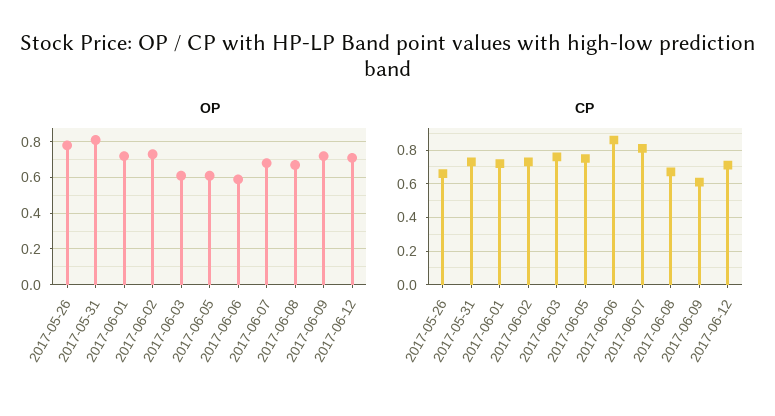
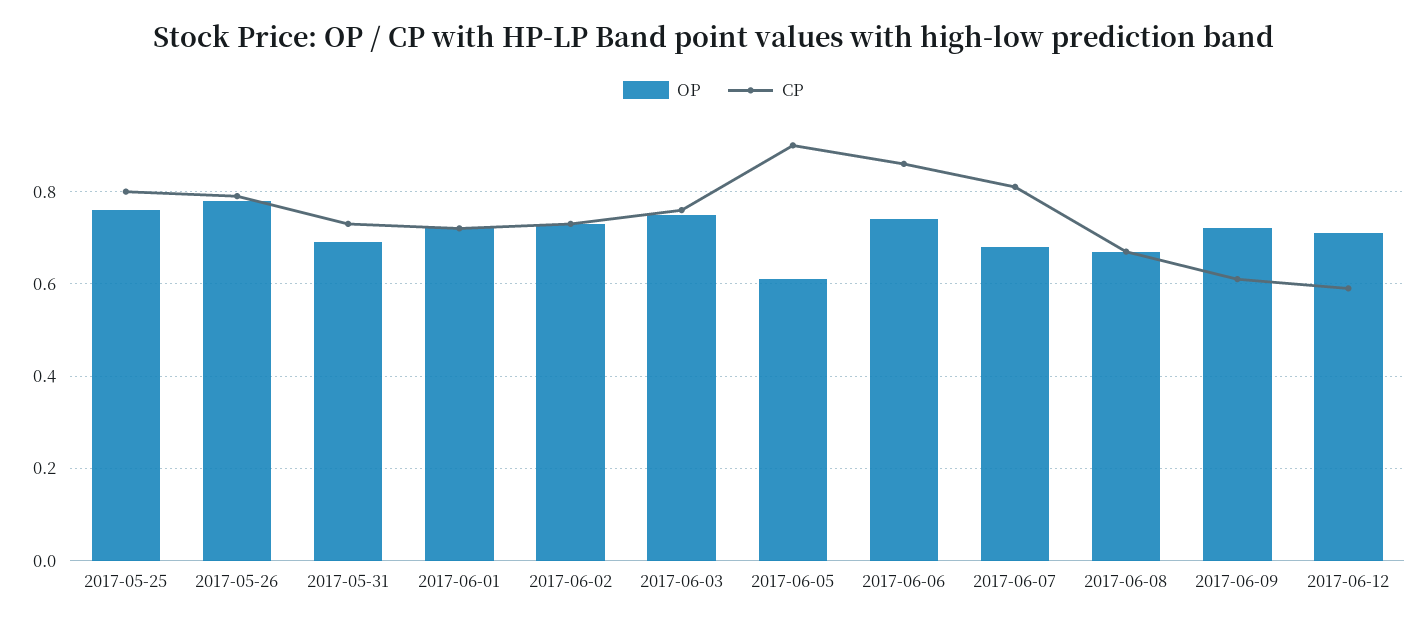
  {
    "OP": {
      "2017-05-26": 0.8,
-     "2017-05-31": 0.8,
+     "2017-05-31": 0.7,
      "2017-06-01": 0.7,
      "2017-06-02": 0.75,
-     "2017-06-03": 0.6,
+     "2017-06-03": 0.75,
      "2017-06-05": 0.6,
-     "2017-06-06": 0.6,
+     "2017-06-06": 0.75,
      "2017-06-07": 0.7,
      "2017-06-08": 0.65,
      "2017-06-09": 0.7,
-     "2017-06-12": 0.7
+     "2017-06-12": 0.7,
+     "2017-05-25": 0.75
    },
    "CP": {
-     "2017-05-26": 0.65,
+     "2017-05-26": 0.8,
      "2017-05-31": 0.75,
      "2017-06-01": 0.7,
      "2017-06-02": 0.75,
      "2017-06-03": 0.75,
-     "2017-06-05": 0.75,
+     "2017-06-05": 0.9,
      "2017-06-06": 0.85,
      "2017-06-07": 0.8,
      "2017-06-08": 0.65,
      "2017-06-09": 0.6,
-     "2017-06-12": 0.7
+     "2017-06-12": 0.6,
+     "2017-05-25": 0.8
    }
  }

